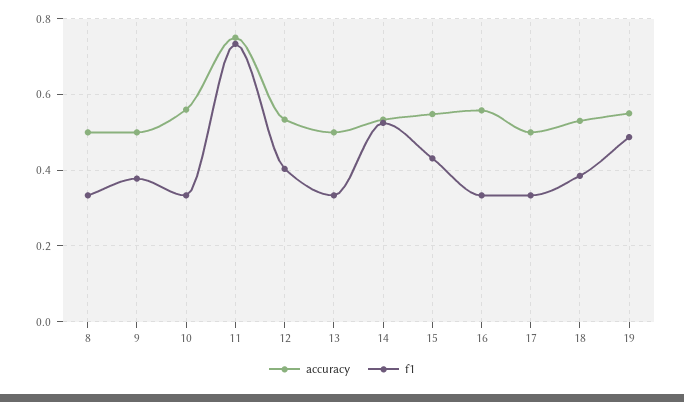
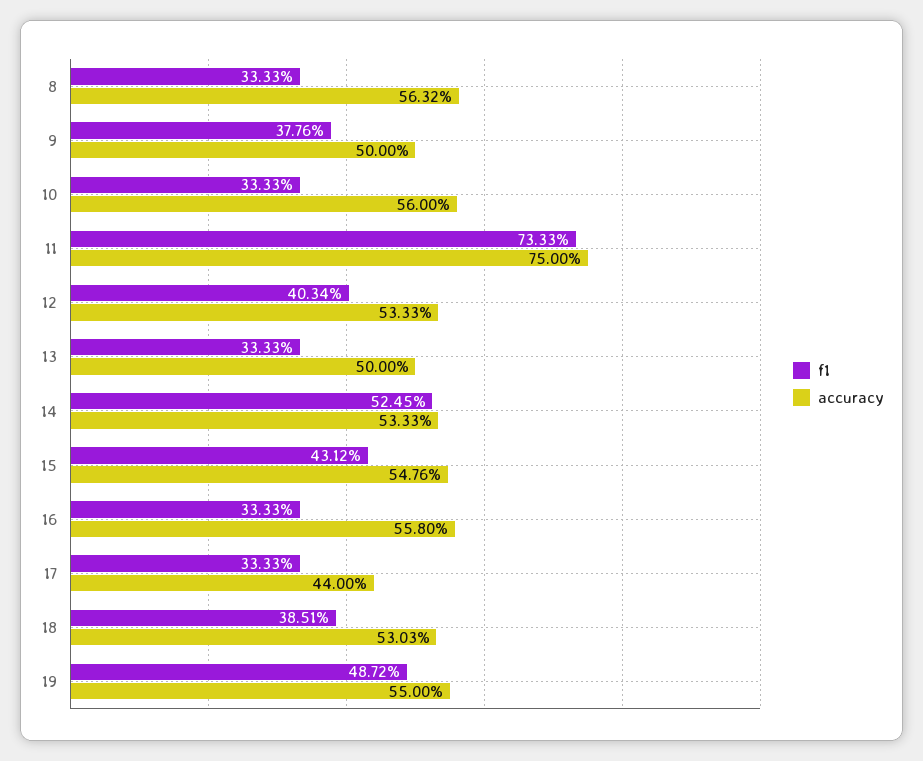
  {
    "accuracy": {
-     "8": 0.5,
+     "8": 0.5632,
      "9": 0.5,
      "10": 0.56,
      "11": 0.75,
      "12": 0.5333,
      "13": 0.5,
      "14": 0.5333,
      "15": 0.5476,
      "16": 0.558,
-     "17": 0.5,
+     "17": 0.44,
      "18": 0.5303,
      "19": 0.55
    },
    "f1": {
      "8": 0.3333,
      "9": 0.3776,
      "10": 0.3333,
      "11": 0.7333,
      "12": 0.4034,
      "13": 0.3333,
      "14": 0.5245,
      "15": 0.4312,
      "16": 0.3333,
      "17": 0.3333,
      "18": 0.3851,
      "19": 0.4872
    }
  }

